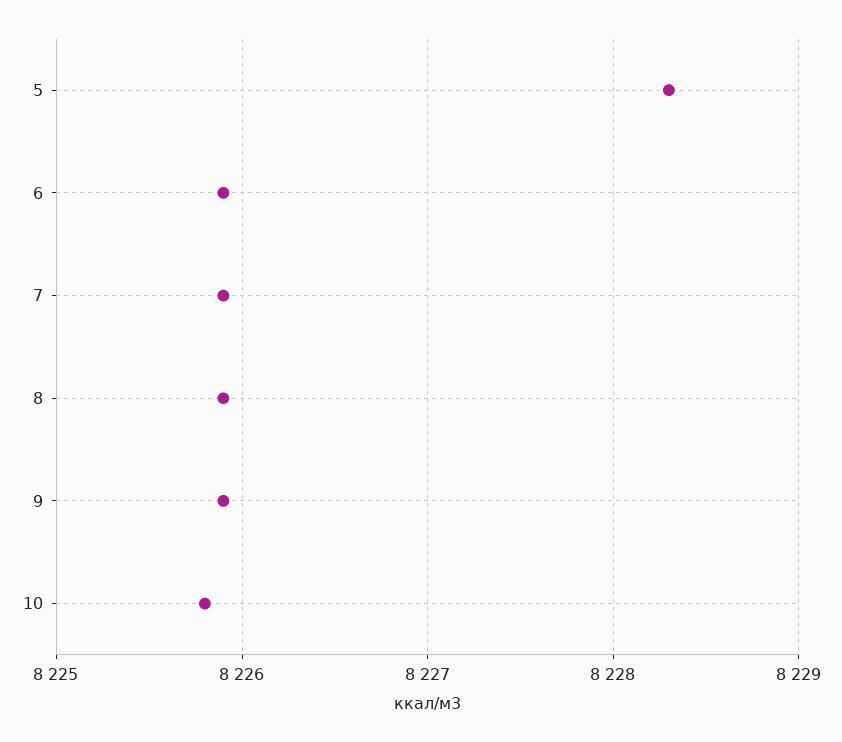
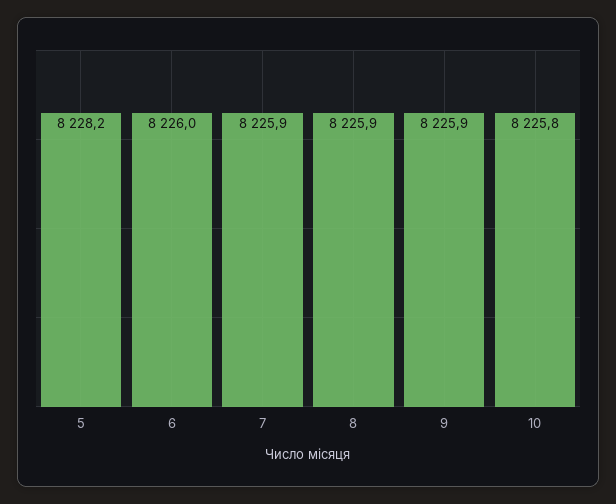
  {
-   "5": 8228.3,
+   "5": 8228.2,
-   "6": 8225.9,
+   "6": 8226,
    "7": 8225.9,
    "8": 8225.9,
    "9": 8225.9,
    "10": 8225.8
  }

